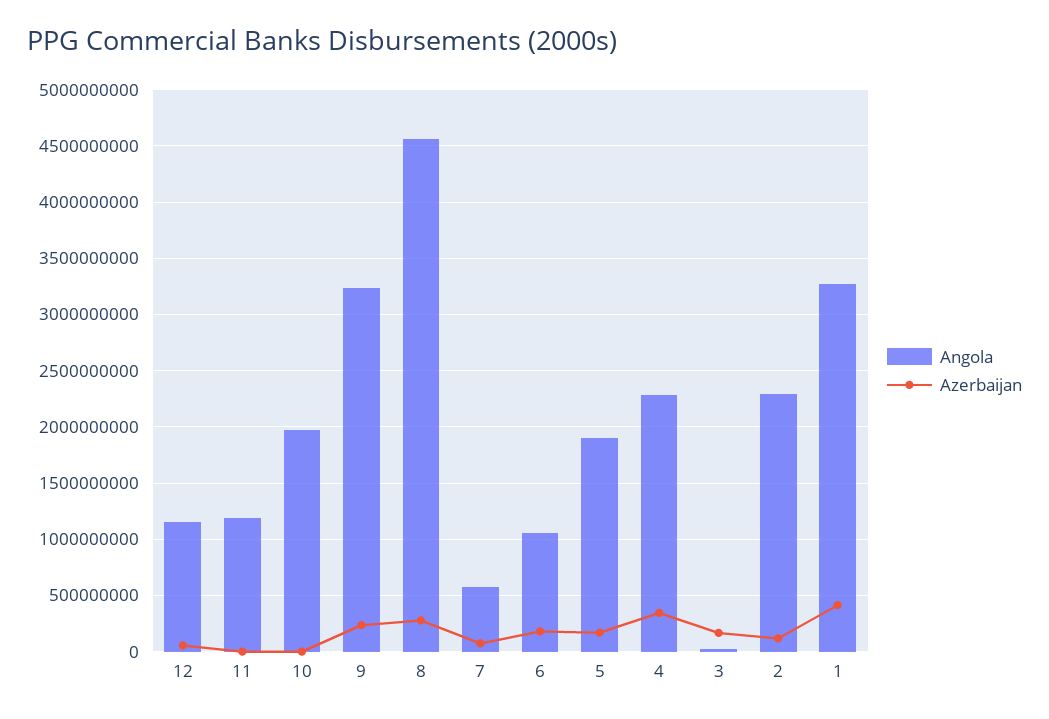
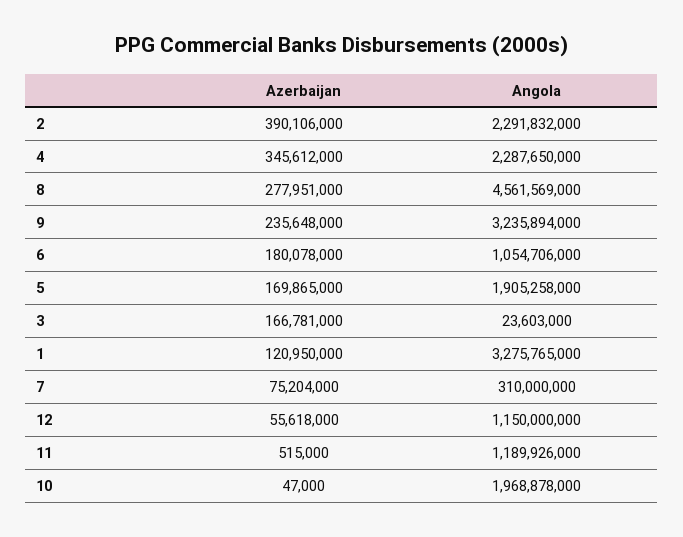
  {
    "Angola": {
      "12": 1150000000,
      "11": 1189926000,
      "10": 1968878000,
      "9": 3235894000,
      "8": 4561569000,
-     "7": 600000000,
+     "7": 310000000,
      "6": 1054706000,
      "5": 1905258000,
      "4": 2287650000,
      "3": 23603000,
      "2": 2291832000,
      "1": 3275765000
    },
    "Azerbaijan": {
      "12": 55618000,
      "11": 515000,
      "10": 47000,
      "9": 235648000,
      "8": 277951000,
      "7": 75204000,
      "6": 180078000,
      "5": 169865000,
      "4": 345612000,
      "3": 166781000,
-     "2": 100000000,
+     "2": 390106000,
-     "1": 400000000
+     "1": 120950000
    }
  }

